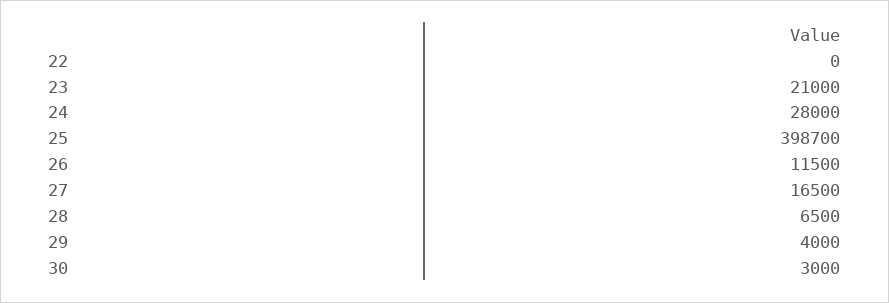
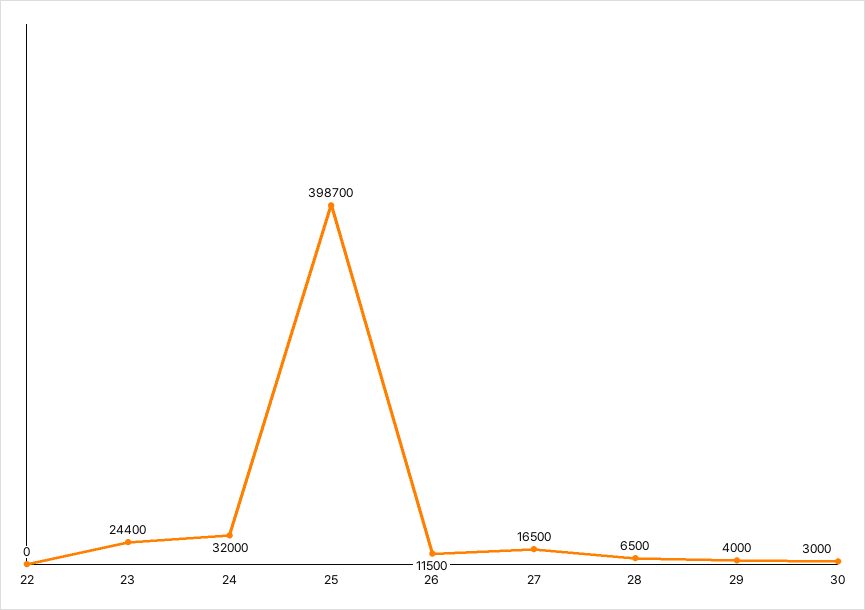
  {
    "22": 0,
-   "23": 21000,
+   "23": 24400,
-   "24": 28000,
+   "24": 32000,
    "25": 398700,
    "26": 11500,
    "27": 16500,
    "28": 6500,
    "29": 4000,
    "30": 3000
  }

